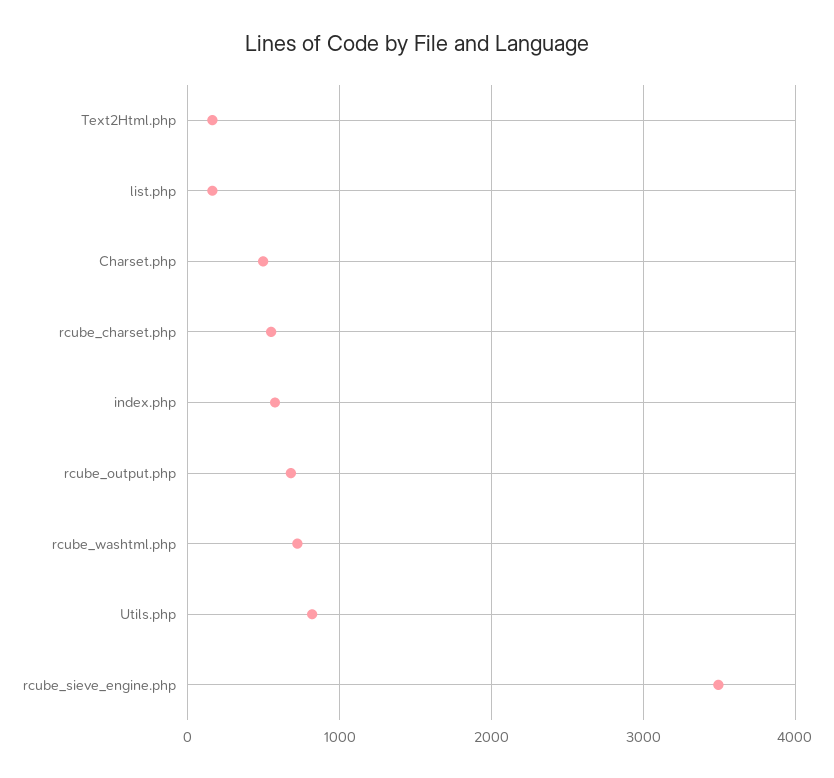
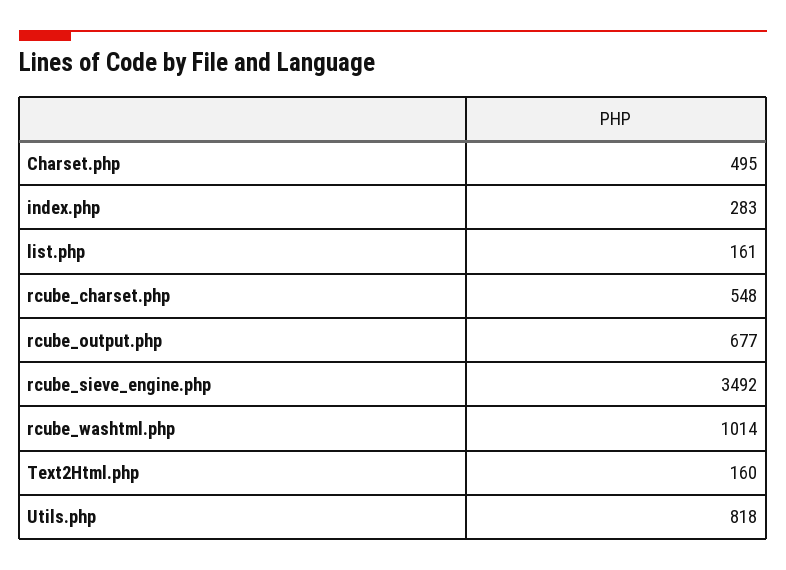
  {
    "Text2Html.php": 160,
    "list.php": 161,
    "Charset.php": 495,
    "rcube_charset.php": 548,
-   "index.php": 600,
+   "index.php": 283,
    "rcube_output.php": 677,
-   "rcube_washtml.php": 700,
+   "rcube_washtml.php": 1014,
    "Utils.php": 818,
    "rcube_sieve_engine.php": 3492
  }

